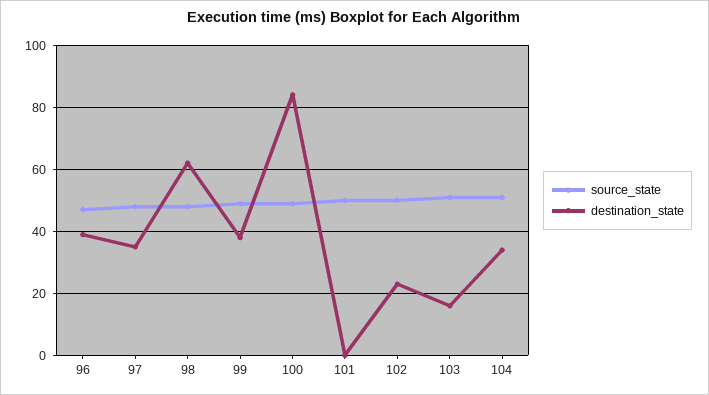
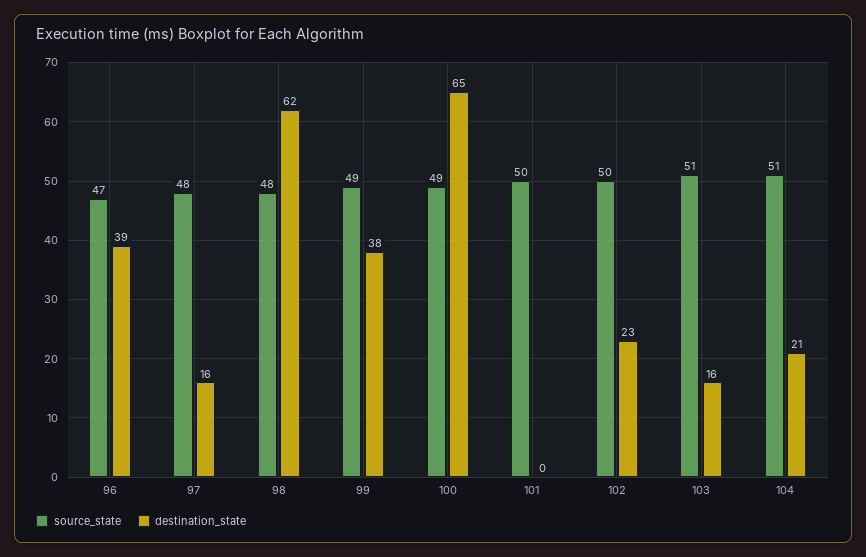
  {
    "source_state": {
      "96": 47,
      "97": 48,
      "98": 48,
      "99": 49,
      "100": 49,
      "101": 50,
      "102": 50,
      "103": 51,
      "104": 51
    },
    "destination_state": {
      "96": 39,
-     "97": 35,
+     "97": 16,
      "98": 62,
      "99": 38,
-     "100": 85,
+     "100": 65,
      "101": 0,
      "102": 23,
      "103": 16,
-     "104": 35
+     "104": 21
    }
  }

